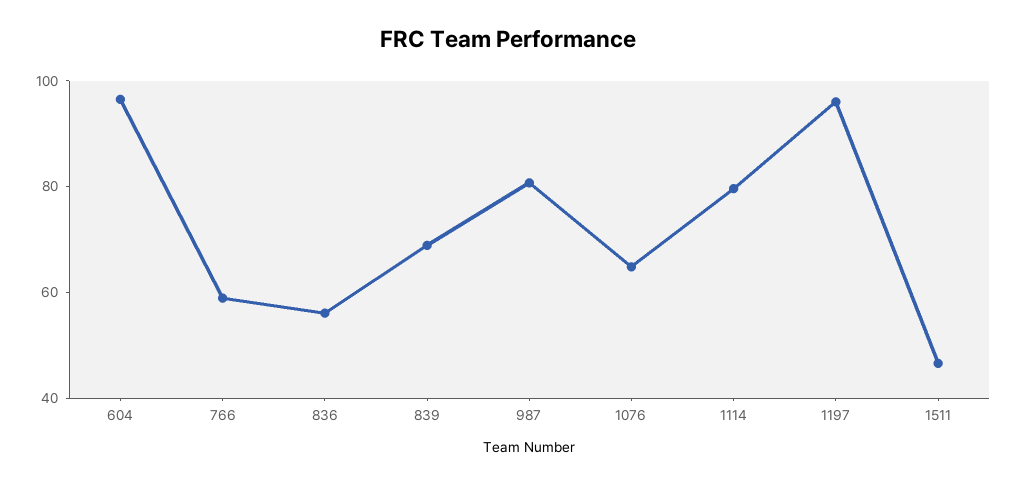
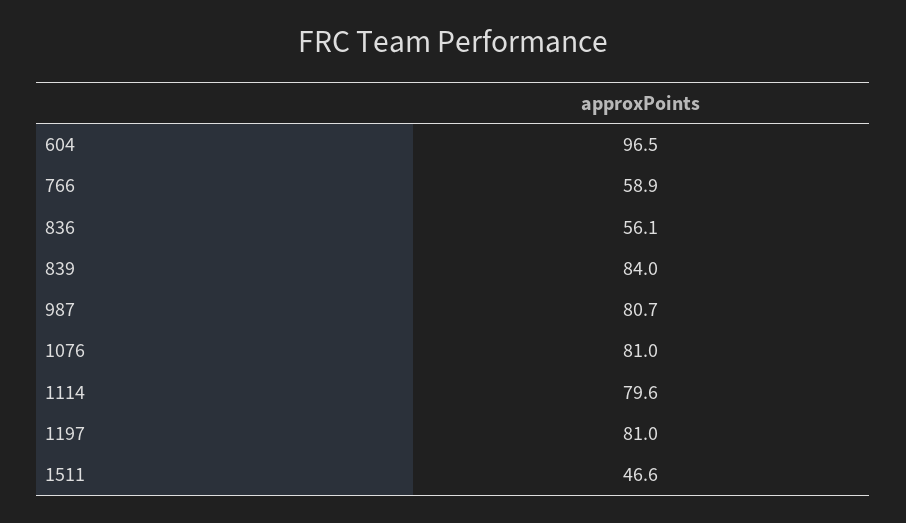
  {
    "604": 96.5,
    "766": 58.9,
    "836": 56.1,
-   "839": 70,
+   "839": 84,
    "987": 80.7,
-   "1076": 65,
+   "1076": 81,
    "1114": 79.6,
-   "1197": 95,
+   "1197": 81,
    "1511": 46.6
  }

